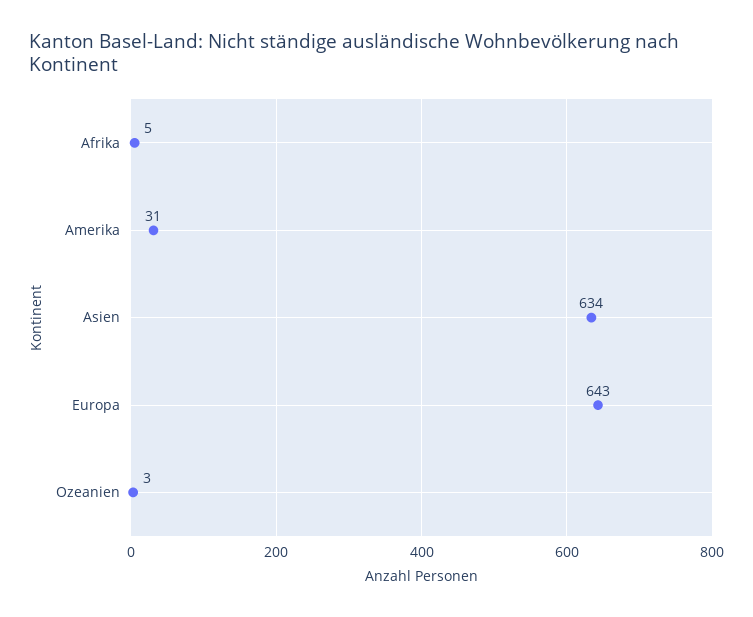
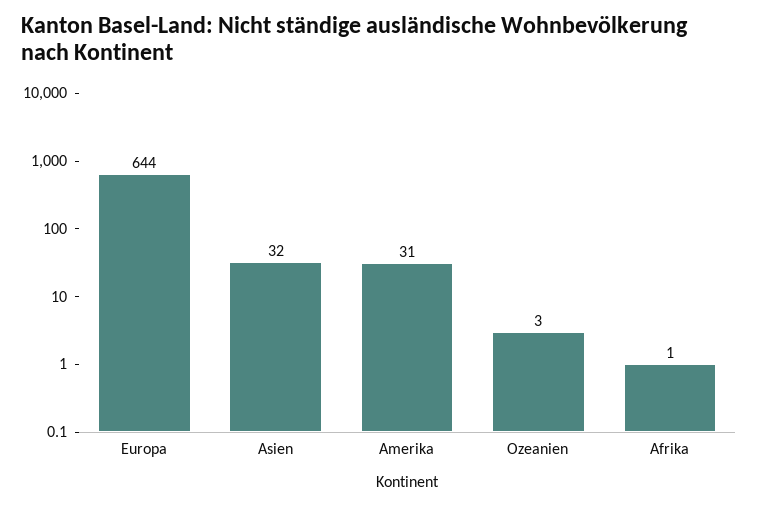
  {
-   "Afrika": 5,
+   "Afrika": 1,
    "Amerika": 31,
-   "Asien": 634,
+   "Asien": 32,
-   "Europa": 643,
+   "Europa": 644,
    "Ozeanien": 3
  }

